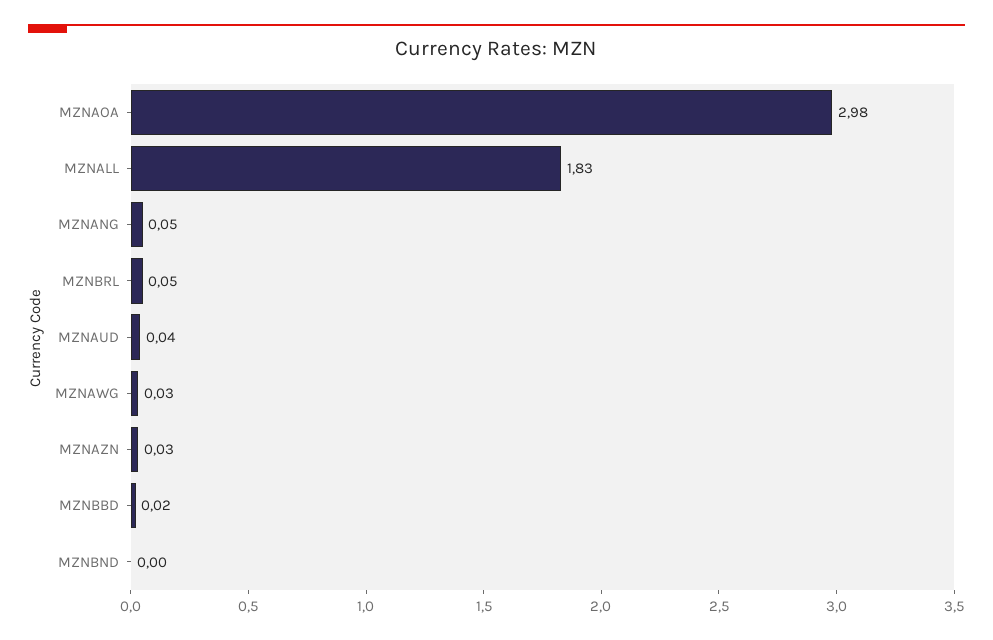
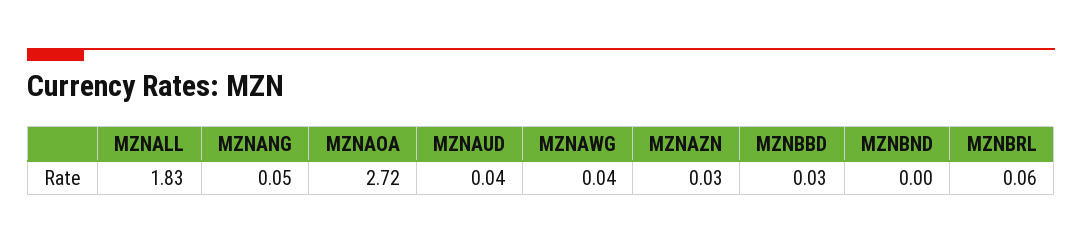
  {
-   "MZNAOA": 2.98,
+   "MZNAOA": 2.72,
    "MZNALL": 1.83,
    "MZNANG": 0.05,
-   "MZNBRL": 0.05,
+   "MZNBRL": 0.06,
    "MZNAUD": 0.04,
-   "MZNAWG": 0.03,
+   "MZNAWG": 0.04,
    "MZNAZN": 0.03,
-   "MZNBBD": 0.02,
+   "MZNBBD": 0.03,
    "MZNBND": 0
  }

